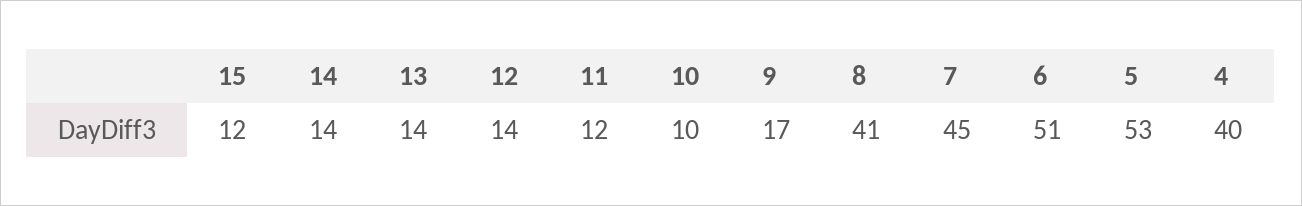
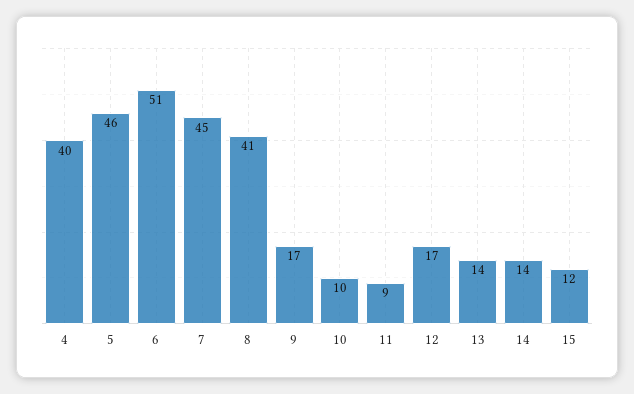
  {
    "15": 12,
    "14": 14,
    "13": 14,
-   "12": 14,
+   "12": 17,
-   "11": 12,
+   "11": 9,
    "10": 10,
    "9": 17,
    "8": 41,
    "7": 45,
    "6": 51,
-   "5": 53,
+   "5": 46,
    "4": 40
  }

